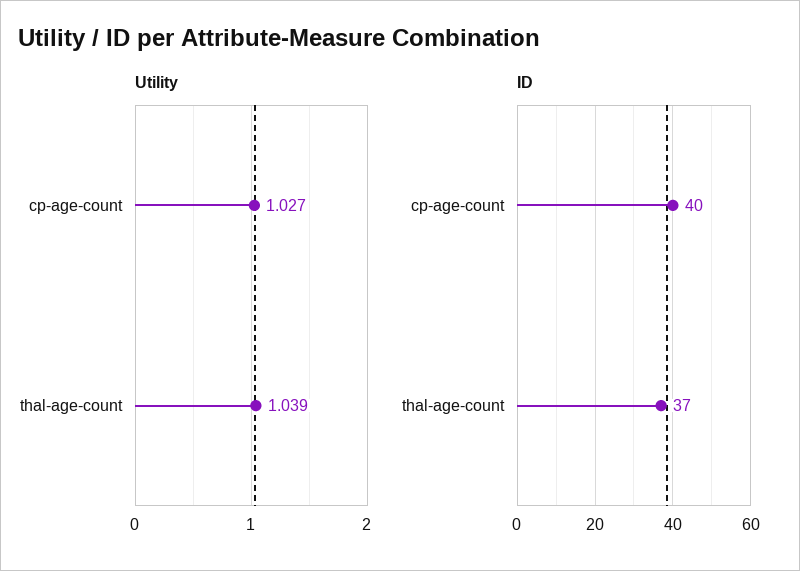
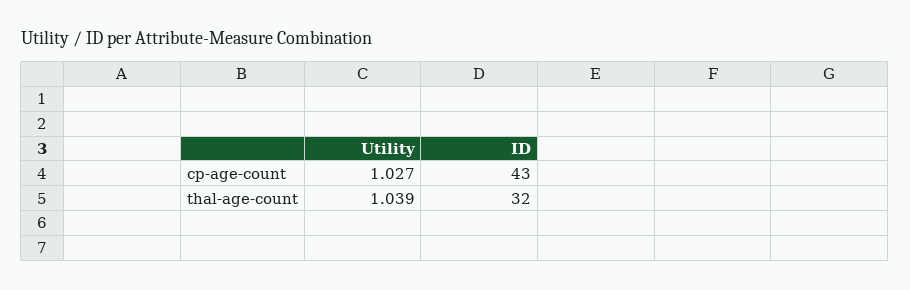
  {
    "Utility": {
      "cp-age-count": 1.027,
      "thal-age-count": 1.039
    },
    "ID": {
-     "cp-age-count": 40,
+     "cp-age-count": 43,
-     "thal-age-count": 37
+     "thal-age-count": 32
    }
  }

